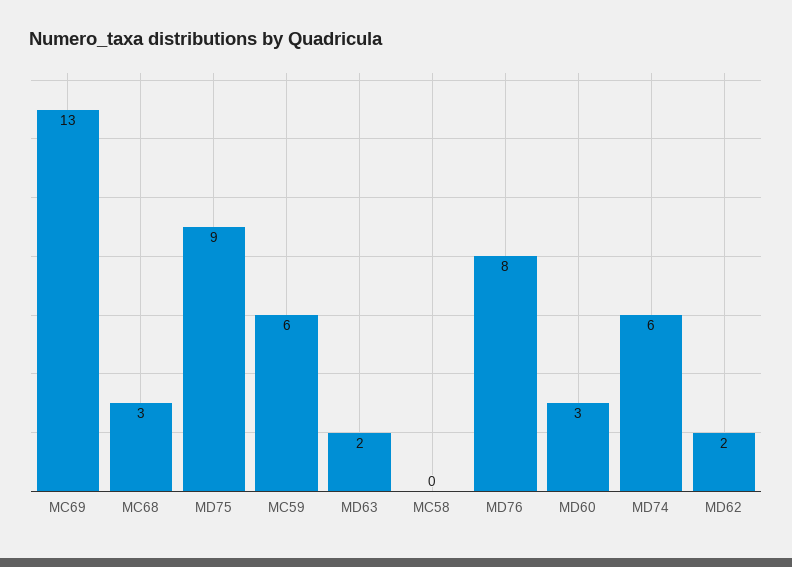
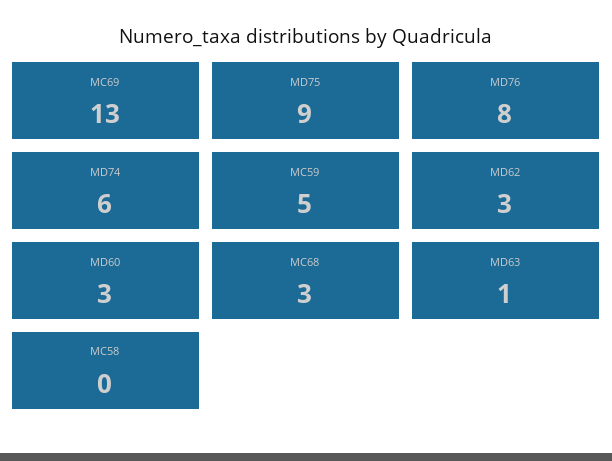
  {
    "MC69": 13,
    "MC68": 3,
    "MD75": 9,
-   "MC59": 6,
+   "MC59": 5,
-   "MD63": 2,
+   "MD63": 1,
    "MC58": 0,
    "MD76": 8,
    "MD60": 3,
    "MD74": 6,
-   "MD62": 2
+   "MD62": 3
  }

